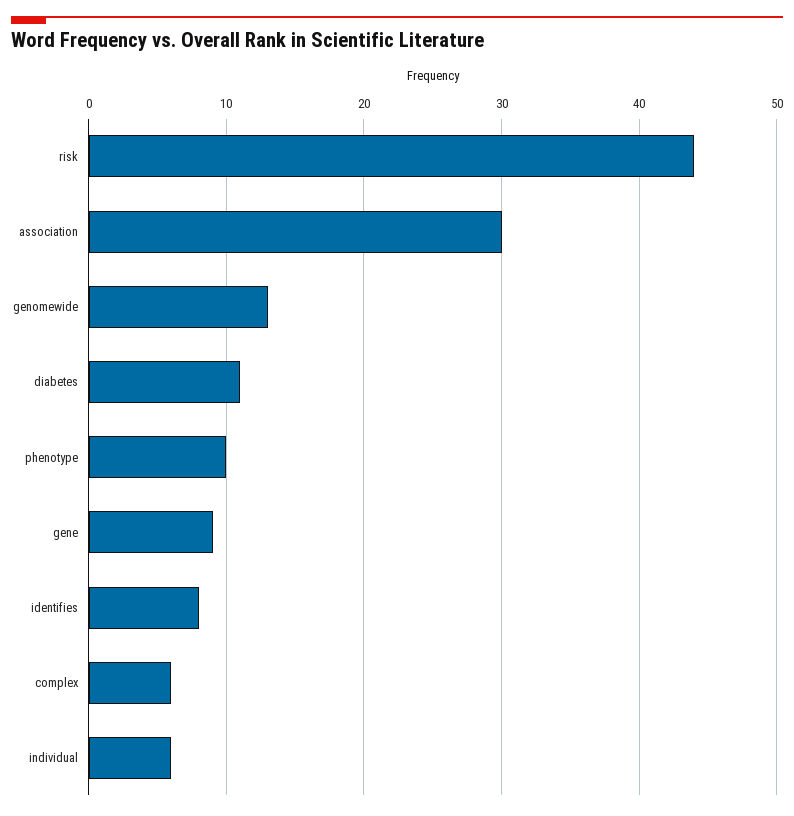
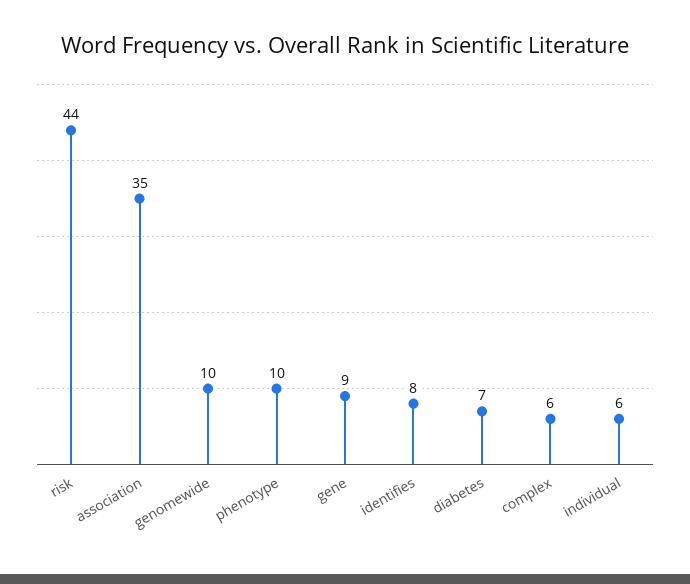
  {
    "risk": 44,
-   "association": 30,
+   "association": 35,
-   "genomewide": 13,
+   "genomewide": 10,
-   "diabetes": 11,
+   "diabetes": 7,
    "phenotype": 10,
    "gene": 9,
    "identifies": 8,
    "complex": 6,
    "individual": 6
  }

